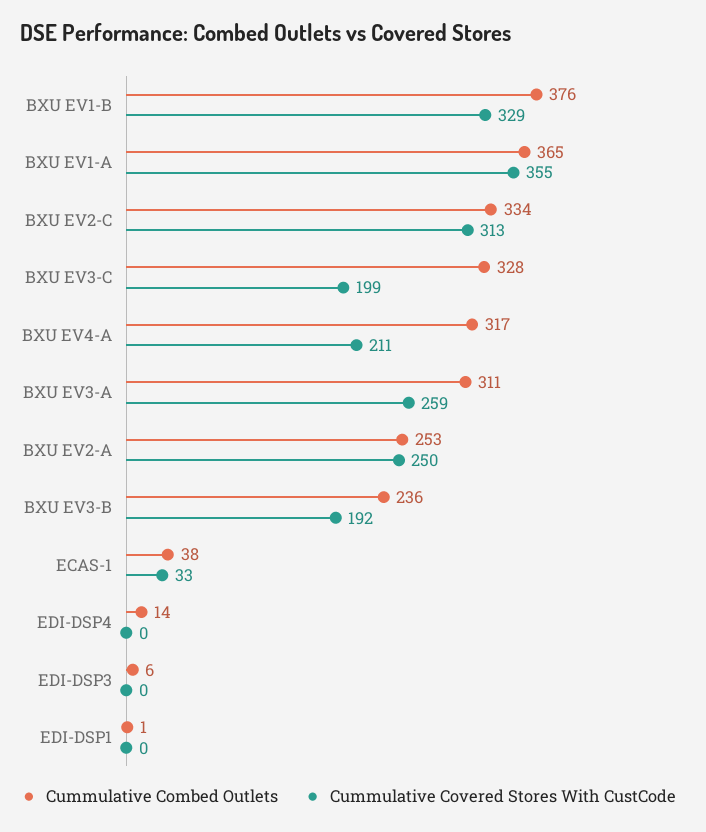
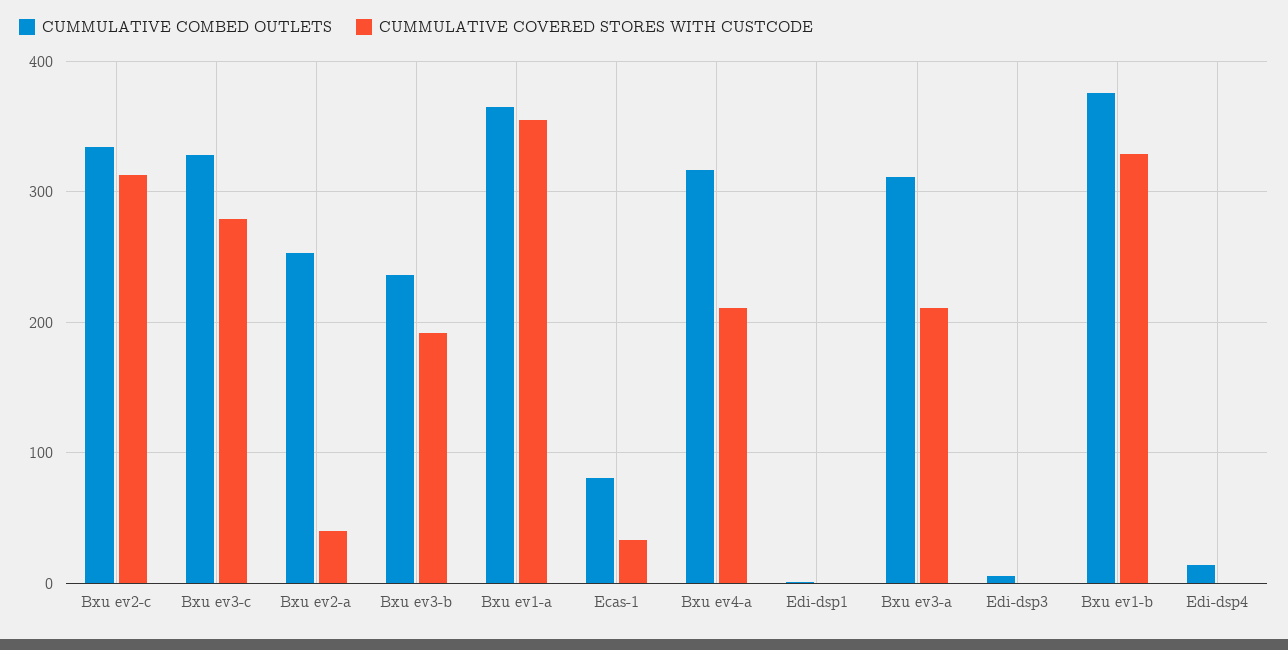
  {
    "Cummulative Combed Outlets": {
      "BXU EV1-B": 376,
      "BXU EV1-A": 365,
      "BXU EV2-C": 334,
      "BXU EV3-C": 328,
      "BXU EV4-A": 317,
      "BXU EV3-A": 311,
      "BXU EV2-A": 253,
      "BXU EV3-B": 236,
-     "ECAS-1": 38,
+     "ECAS-1": 80,
      "EDI-DSP4": 14,
      "EDI-DSP3": 6,
      "EDI-DSP1": 1
    },
    "Cummulative Covered Stores With CustCode": {
      "BXU EV1-B": 329,
      "BXU EV1-A": 355,
      "BXU EV2-C": 313,
-     "BXU EV3-C": 199,
+     "BXU EV3-C": 280,
      "BXU EV4-A": 211,
-     "BXU EV3-A": 259,
+     "BXU EV3-A": 210,
-     "BXU EV2-A": 250,
+     "BXU EV2-A": 40,
      "BXU EV3-B": 192,
      "ECAS-1": 33,
      "EDI-DSP4": 0,
      "EDI-DSP3": 0,
      "EDI-DSP1": 0
    }
  }

